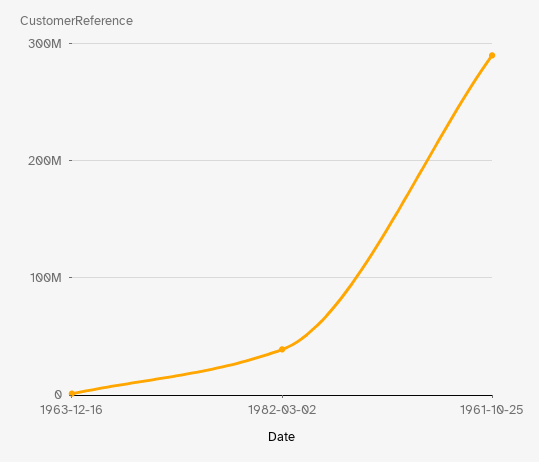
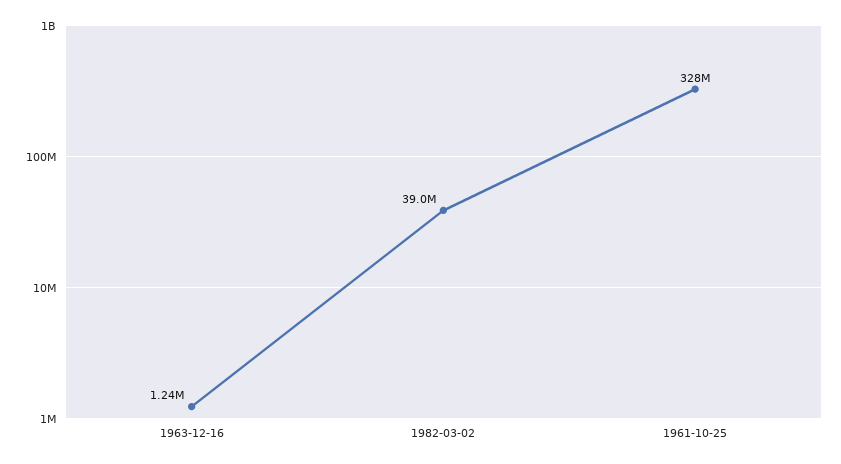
  {
    "1963-12-16": 1240000,
    "1982-03-02": 39000000,
-   "1961-10-25": 290000000
+   "1961-10-25": 328000000
  }

